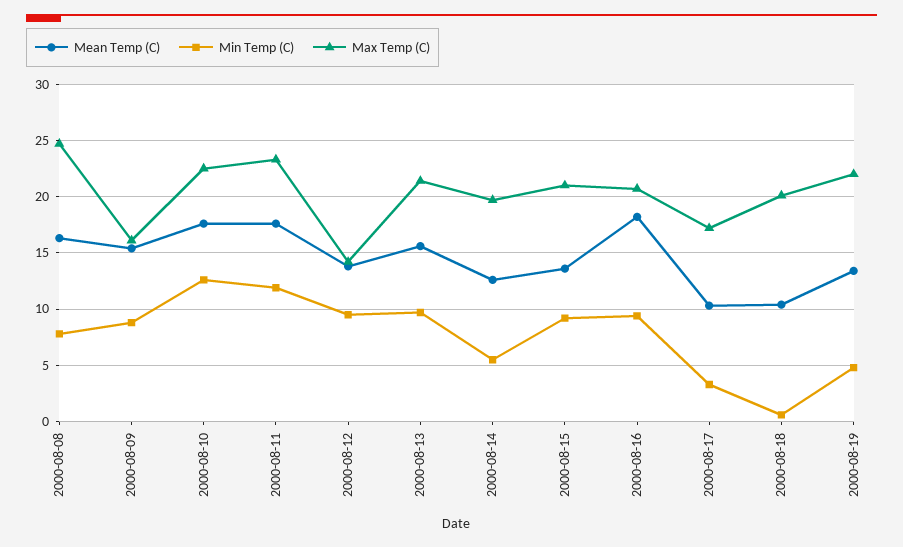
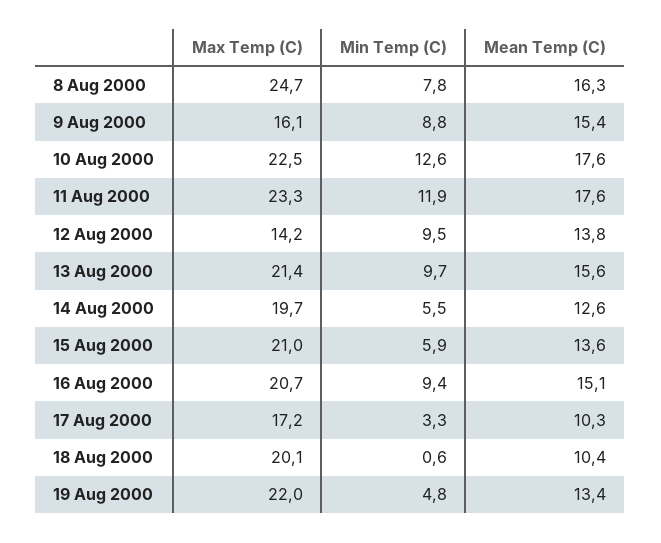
  {
    "Mean Temp (C)": {
      "2000-08-08": 16.3,
      "2000-08-09": 15.4,
      "2000-08-10": 17.6,
      "2000-08-11": 17.6,
      "2000-08-12": 13.8,
      "2000-08-13": 15.6,
      "2000-08-14": 12.6,
      "2000-08-15": 13.6,
-     "2000-08-16": 18,
+     "2000-08-16": 15.1,
      "2000-08-17": 10.3,
      "2000-08-18": 10.4,
      "2000-08-19": 13.4
    },
    "Min Temp (C)": {
      "2000-08-08": 7.8,
      "2000-08-09": 8.8,
      "2000-08-10": 12.6,
      "2000-08-11": 11.9,
      "2000-08-12": 9.5,
      "2000-08-13": 9.7,
      "2000-08-14": 5.5,
-     "2000-08-15": 9,
+     "2000-08-15": 5.9,
      "2000-08-16": 9.4,
      "2000-08-17": 3.3,
      "2000-08-18": 0.6,
      "2000-08-19": 4.8
    },
    "Max Temp (C)": {
      "2000-08-08": 24.7,
      "2000-08-09": 16.1,
      "2000-08-10": 22.5,
      "2000-08-11": 23.3,
      "2000-08-12": 14.2,
      "2000-08-13": 21.4,
      "2000-08-14": 19.7,
      "2000-08-15": 21,
      "2000-08-16": 20.7,
      "2000-08-17": 17.2,
      "2000-08-18": 20.1,
      "2000-08-19": 22
    }
  }

